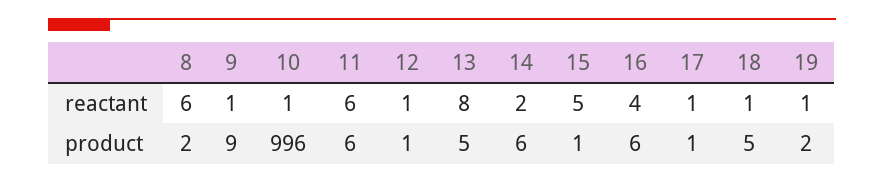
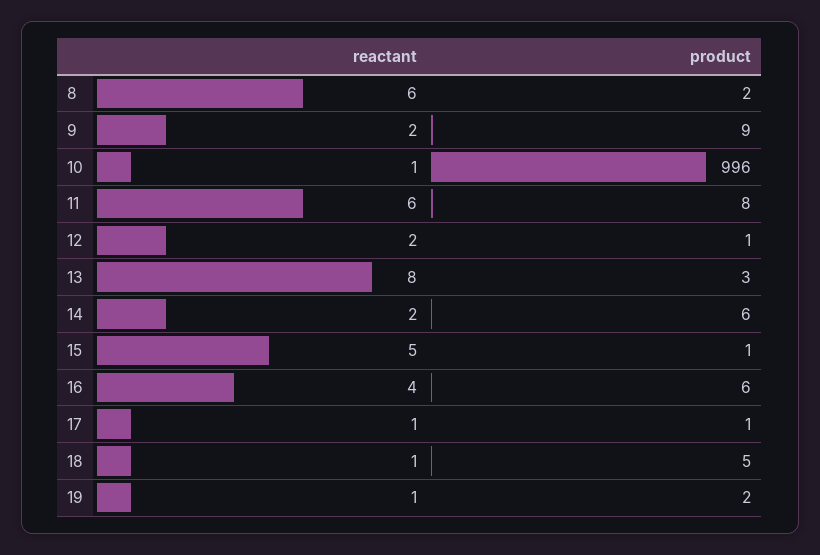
  {
    "8": {
      "reactant": 6,
      "product": 2
    },
    "9": {
-     "reactant": 1,
+     "reactant": 2,
      "product": 9
    },
    "10": {
      "reactant": 1,
      "product": 996
    },
    "11": {
      "reactant": 6,
-     "product": 6
+     "product": 8
    },
    "12": {
-     "reactant": 1,
+     "reactant": 2,
      "product": 1
    },
    "13": {
      "reactant": 8,
-     "product": 5
+     "product": 3
    },
    "14": {
      "reactant": 2,
      "product": 6
    },
    "15": {
      "reactant": 5,
      "product": 1
    },
    "16": {
      "reactant": 4,
      "product": 6
    },
    "17": {
      "reactant": 1,
      "product": 1
    },
    "18": {
      "reactant": 1,
      "product": 5
    },
    "19": {
      "reactant": 1,
      "product": 2
    }
  }

